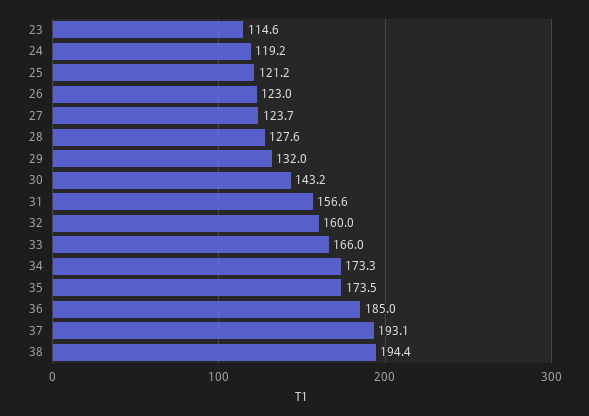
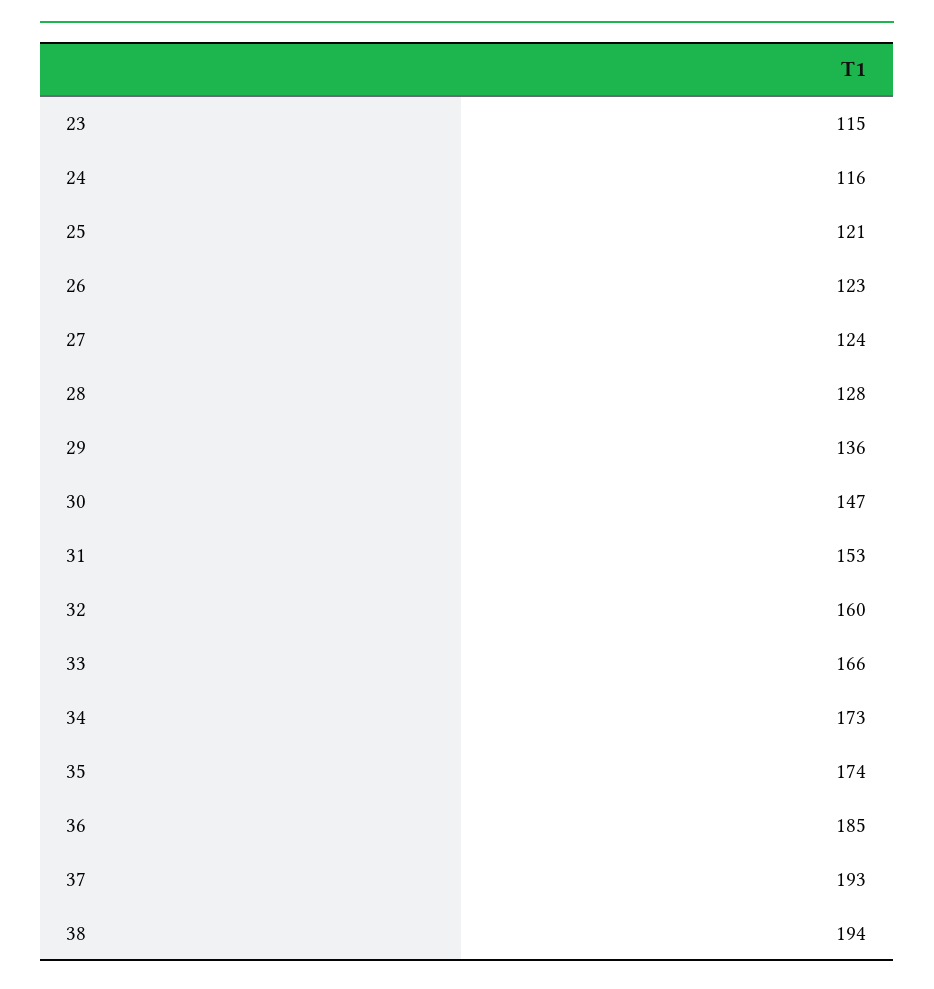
  {
    "23": 114.6,
-   "24": 119.2,
+   "24": 116,
    "25": 121.2,
    "26": 123,
    "27": 123.7,
    "28": 127.6,
-   "29": 132,
+   "29": 136,
-   "30": 143.2,
+   "30": 147,
-   "31": 156.6,
+   "31": 153,
    "32": 160,
    "33": 166,
    "34": 173.3,
    "35": 173.5,
    "36": 185,
    "37": 193.1,
    "38": 194.4
  }

